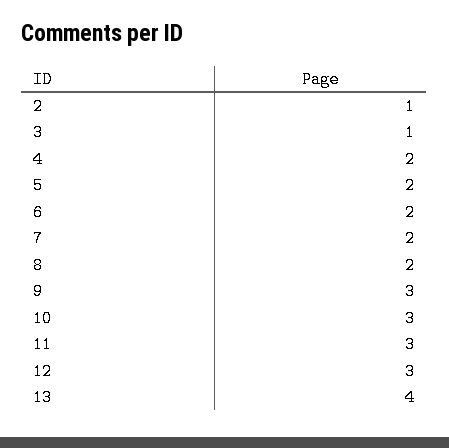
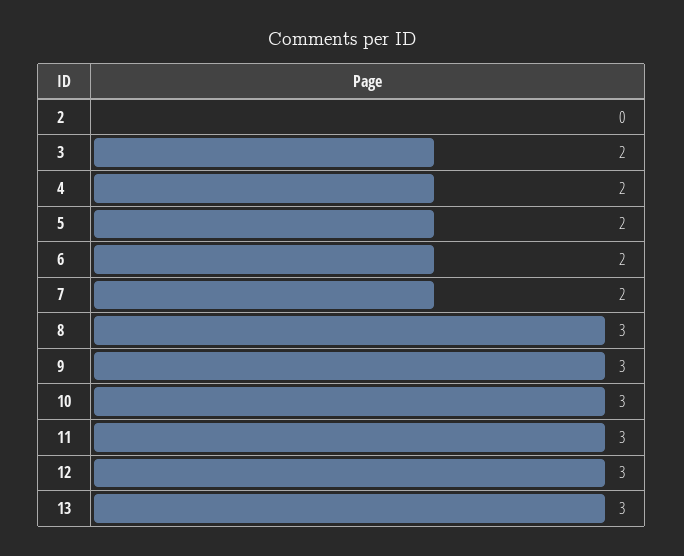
  {
-   "2": 1,
+   "2": 0,
-   "3": 1,
+   "3": 2,
    "4": 2,
    "5": 2,
    "6": 2,
    "7": 2,
-   "8": 2,
+   "8": 3,
    "9": 3,
    "10": 3,
    "11": 3,
    "12": 3,
-   "13": 4
+   "13": 3
  }

